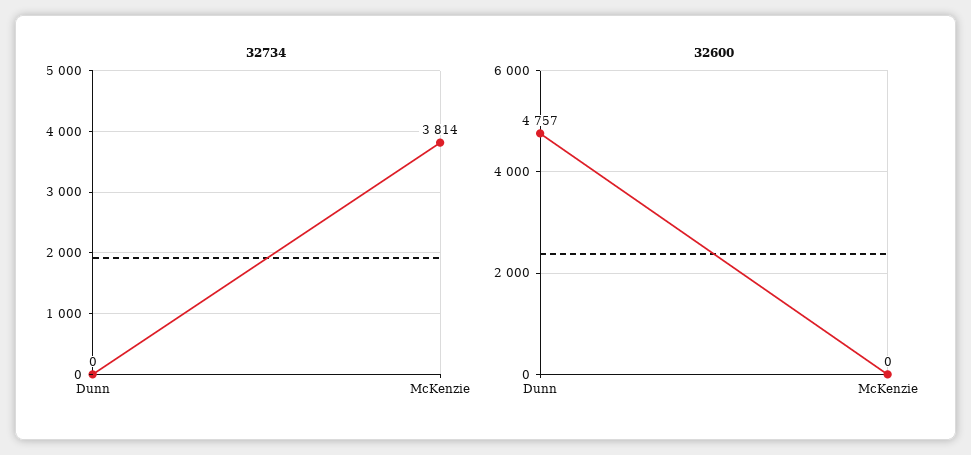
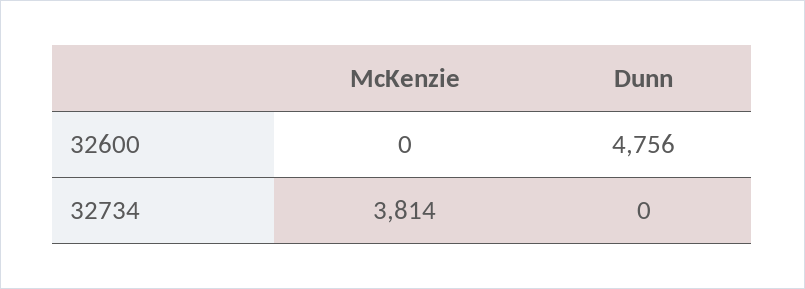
  {
    "32734": {
      "Dunn": 0,
      "McKenzie": 3814
    },
    "32600": {
-     "Dunn": 4757,
+     "Dunn": 4756,
      "McKenzie": 0
    }
  }

